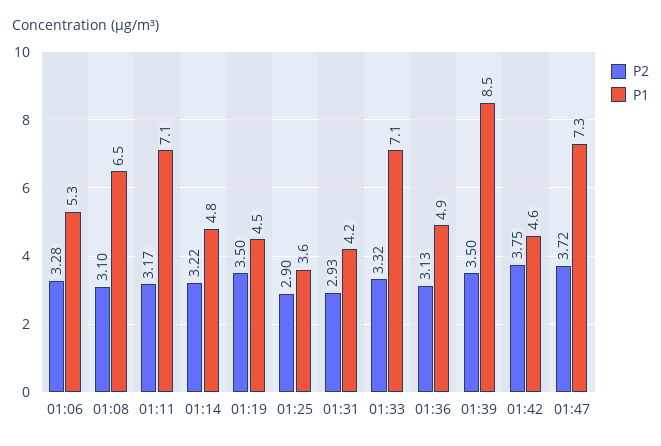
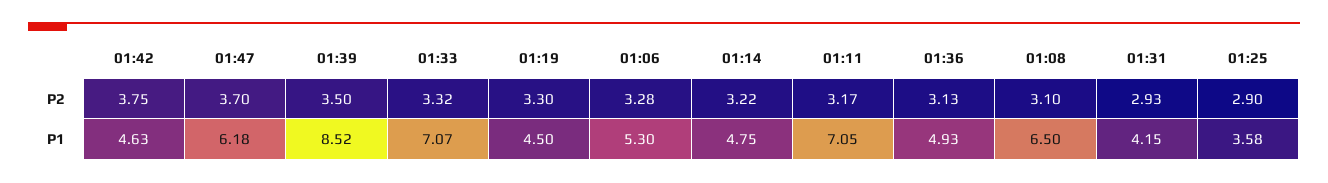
  {
    "P2": {
      "01:06": 3.28,
      "01:08": 3.1,
      "01:11": 3.17,
      "01:14": 3.22,
-     "01:19": 3.5,
+     "01:19": 3.3,
      "01:25": 2.9,
      "01:31": 2.93,
      "01:33": 3.32,
      "01:36": 3.13,
      "01:39": 3.5,
      "01:42": 3.75,
-     "01:47": 3.72
+     "01:47": 3.7
    },
    "P1": {
      "01:06": 5.3,
      "01:08": 6.5,
      "01:11": 7.05,
      "01:14": 4.75,
      "01:19": 4.5,
      "01:25": 3.58,
      "01:31": 4.15,
      "01:33": 7.07,
      "01:36": 4.93,
      "01:39": 8.52,
      "01:42": 4.63,
-     "01:47": 7.3
+     "01:47": 6.18
    }
  }

